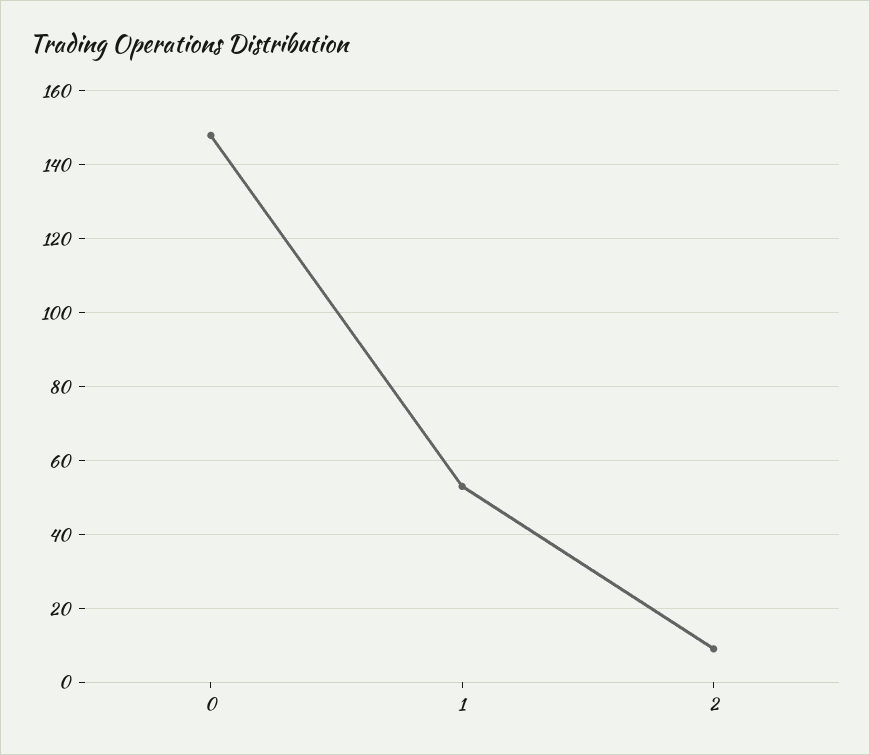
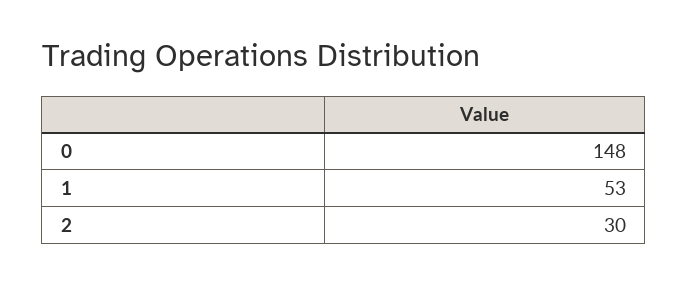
  {
    "0": 148,
    "1": 53,
-   "2": 10
+   "2": 30
  }

